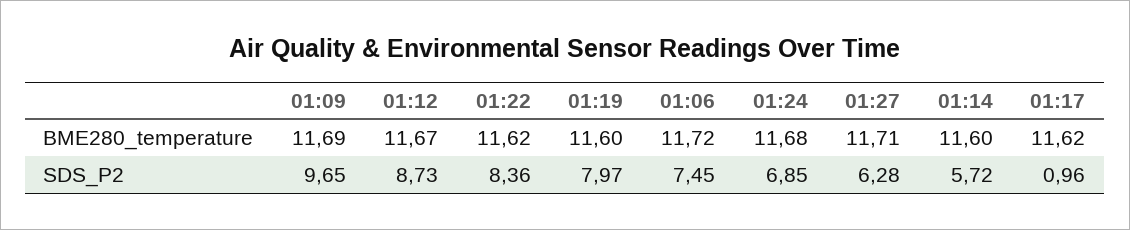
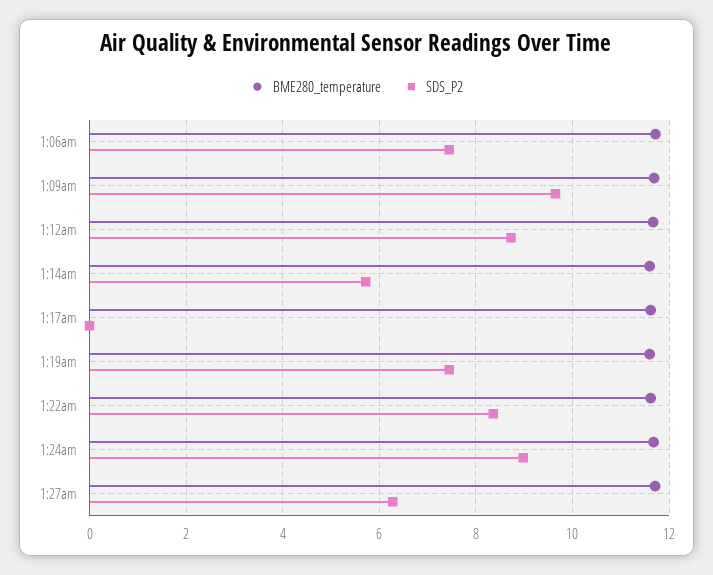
  {
    "BME280_temperature": {
      "01:09": 11.69,
      "01:12": 11.67,
      "01:22": 11.62,
      "01:19": 11.6,
      "01:06": 11.72,
      "01:24": 11.68,
      "01:27": 11.71,
      "01:14": 11.6,
      "01:17": 11.62
    },
    "SDS_P2": {
      "01:09": 9.65,
      "01:12": 8.73,
      "01:22": 8.36,
-     "01:19": 7.97,
+     "01:19": 7.4,
      "01:06": 7.45,
-     "01:24": 6.85,
+     "01:24": 9,
      "01:27": 6.28,
      "01:14": 5.72,
-     "01:17": 0.96
+     "01:17": 0
    }
  }

